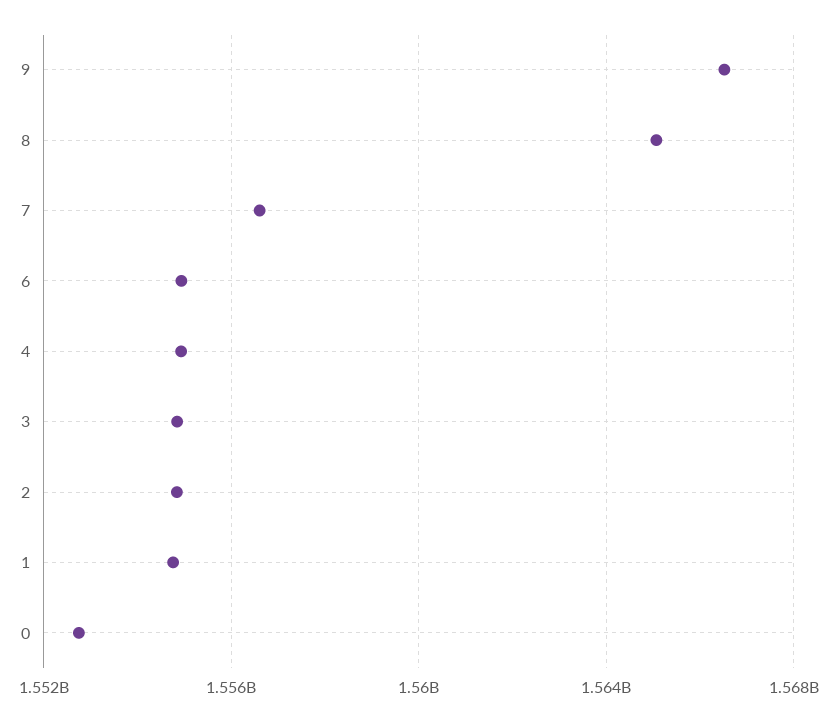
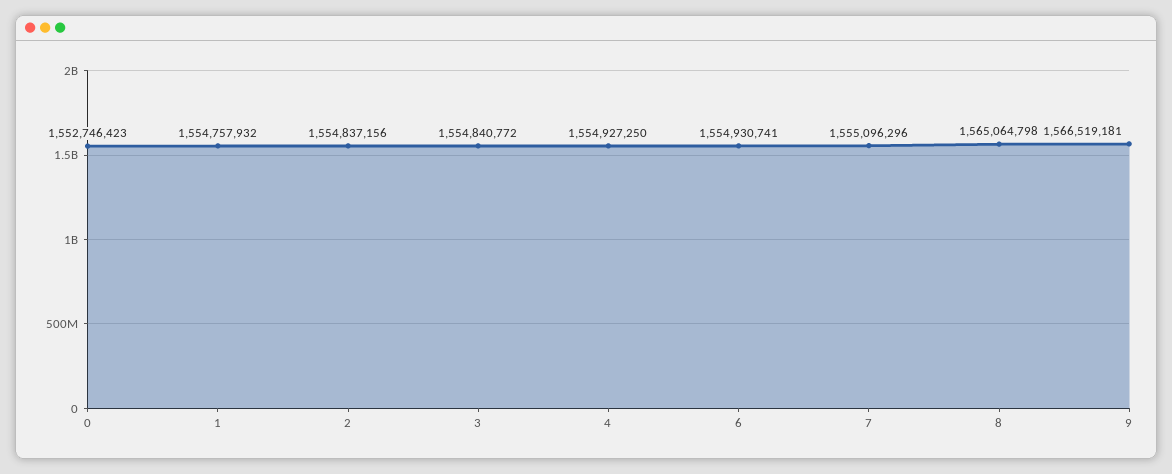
  {
    "9": 1566519181,
    "8": 1565064798,
-   "7": 1556500000,
+   "7": 1555096296,
    "6": 1554930741,
    "4": 1554927250,
    "3": 1554840772,
    "2": 1554837156,
    "1": 1554757932,
    "0": 1552746423
  }

